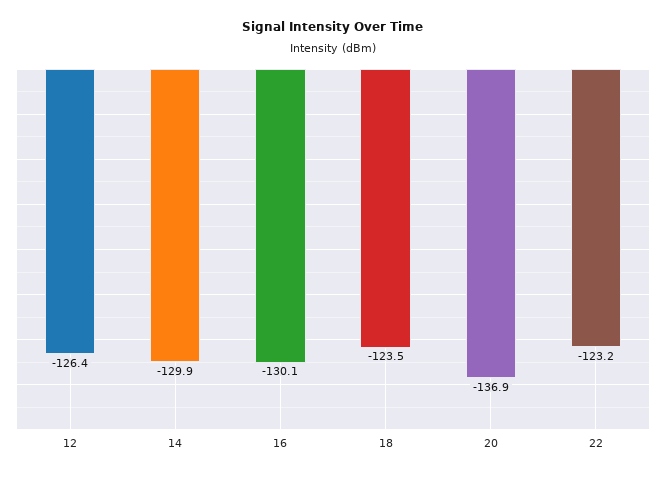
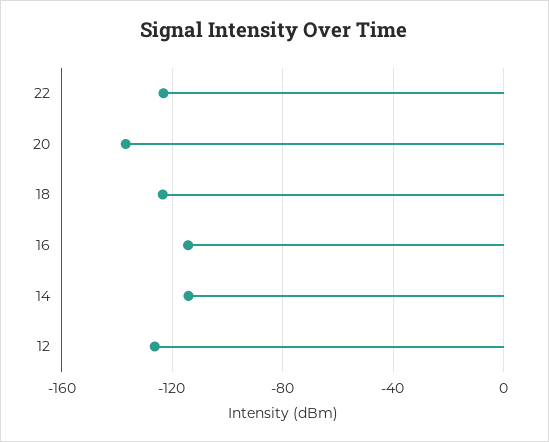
  {
    "12": -126.4,
-   "14": -129.9,
+   "14": -115,
-   "16": -130.1,
+   "16": -115,
    "18": -123.5,
    "20": -136.9,
    "22": -123.2
  }

